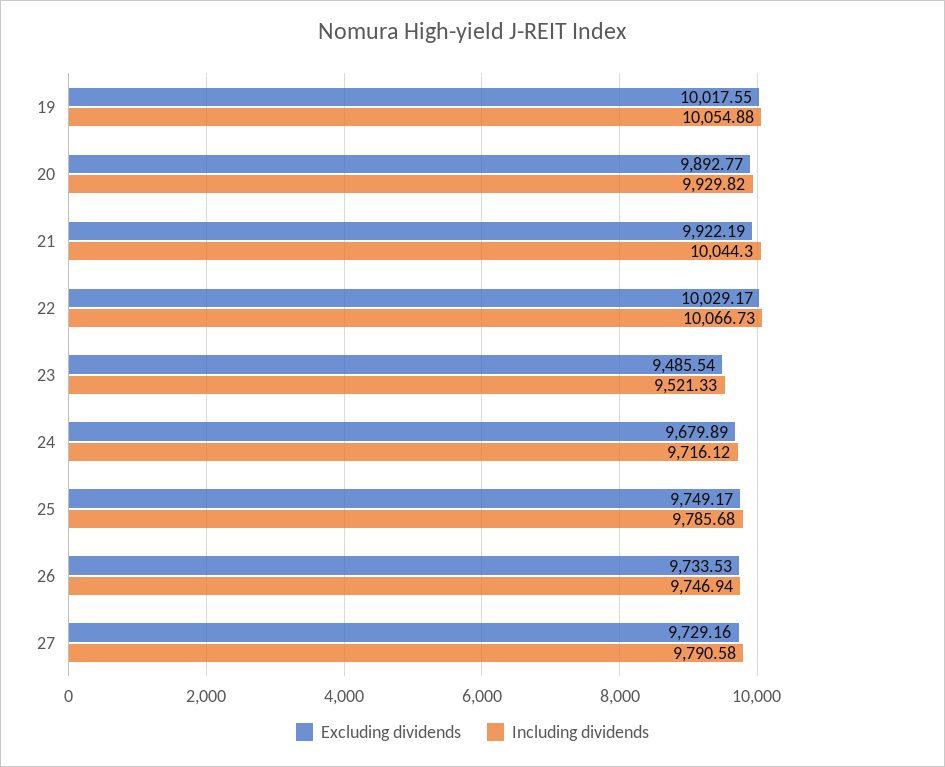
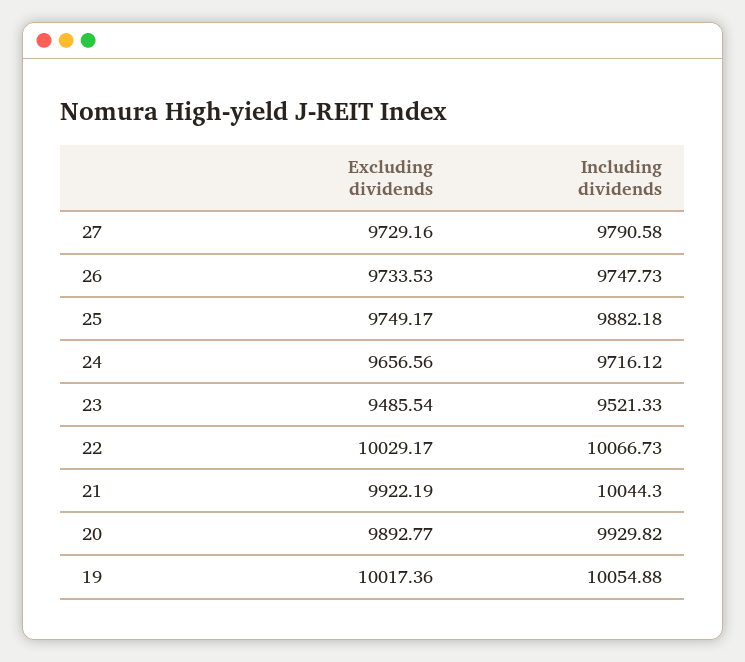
  {
    "Excluding dividends": {
-     "19": 10017.55,
+     "19": 10017.36,
      "20": 9892.77,
      "21": 9922.19,
      "22": 10029.17,
      "23": 9485.54,
-     "24": 9679.89,
+     "24": 9656.56,
      "25": 9749.17,
      "26": 9733.53,
      "27": 9729.16
    },
    "Including dividends": {
      "19": 10054.88,
      "20": 9929.82,
      "21": 10044.3,
      "22": 10066.73,
      "23": 9521.33,
      "24": 9716.12,
-     "25": 9785.68,
+     "25": 9882.18,
-     "26": 9746.94,
+     "26": 9747.73,
      "27": 9790.58
    }
  }

